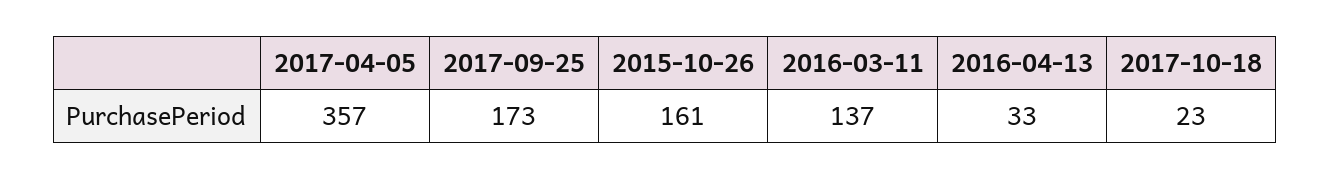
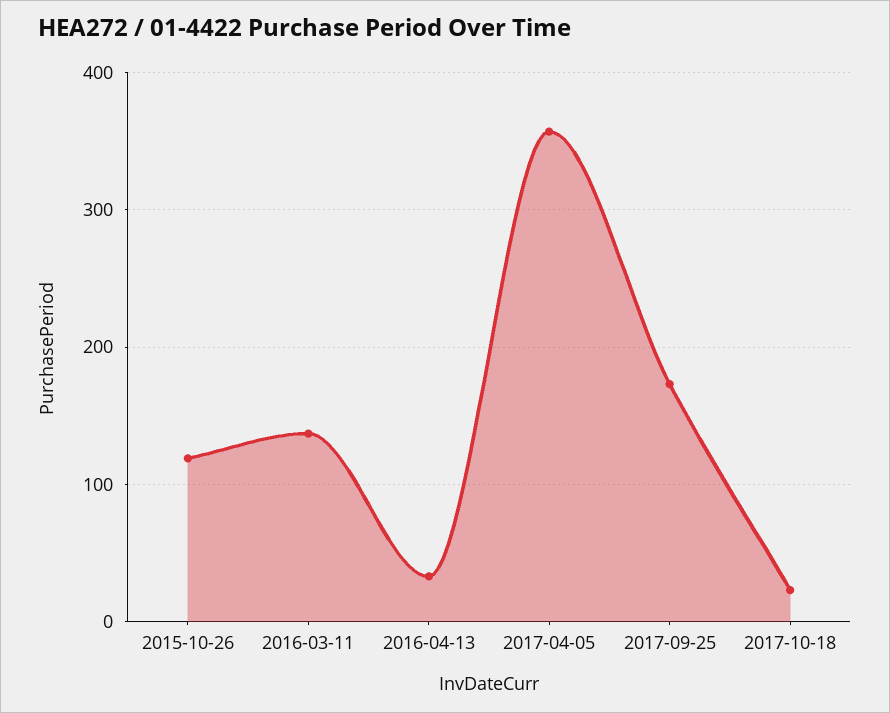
  {
    "2017-04-05": 357,
    "2017-09-25": 173,
-   "2015-10-26": 161,
+   "2015-10-26": 120,
    "2016-03-11": 137,
    "2016-04-13": 33,
    "2017-10-18": 23
  }

